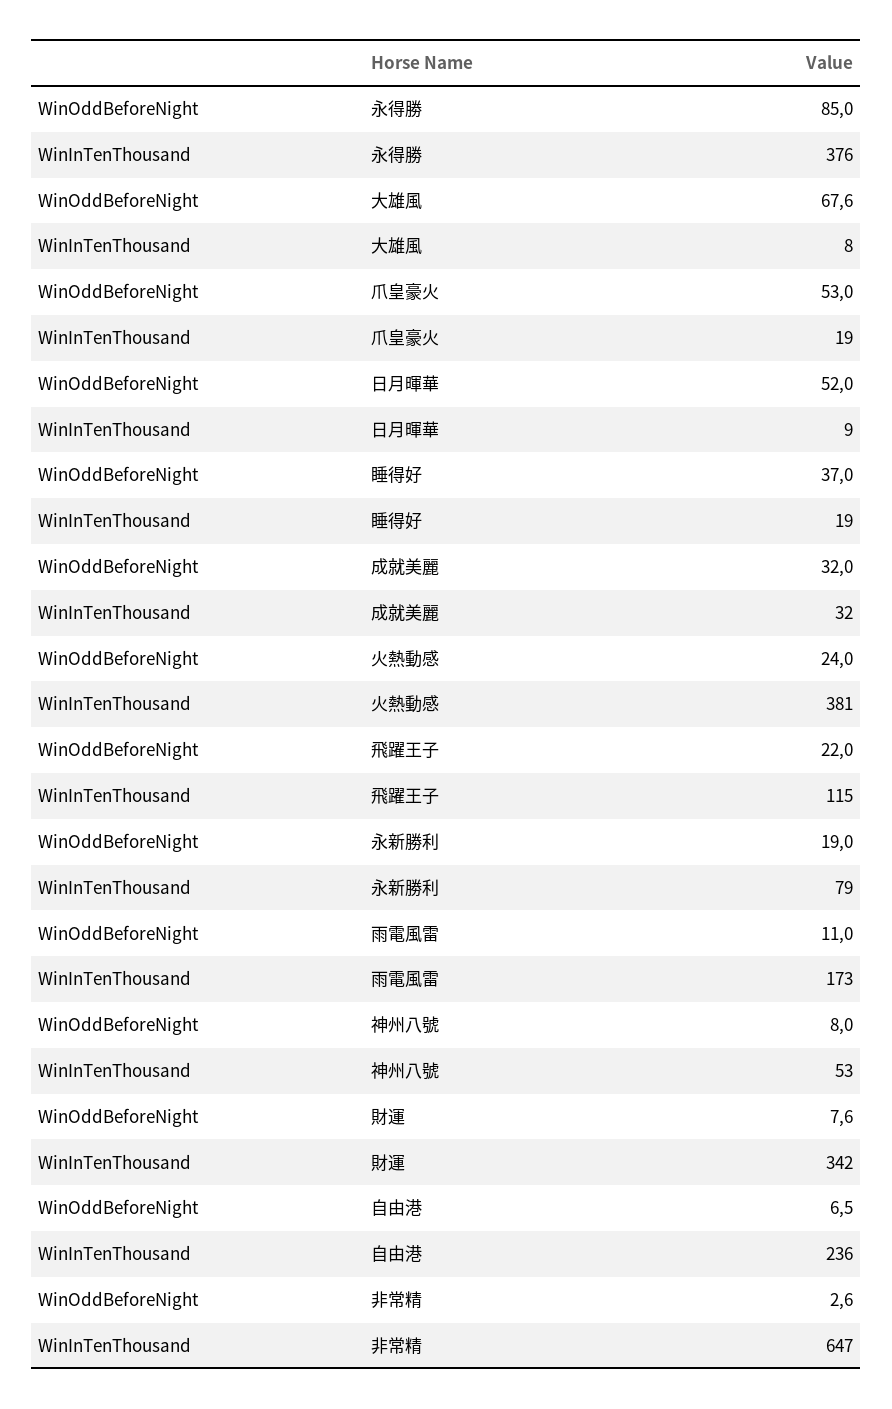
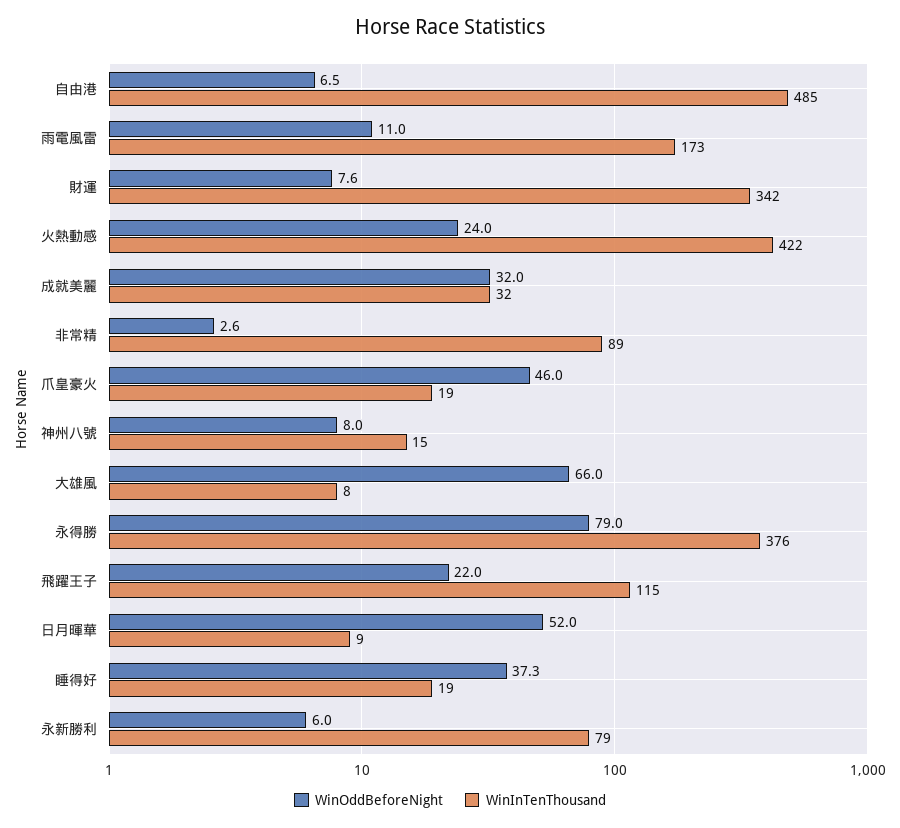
  {
    "WinOddBeforeNight": {
-     "永得勝": 85,
+     "永得勝": 79,
-     "大雄風": 67.6,
+     "大雄風": 66,
-     "爪皇豪火": 53,
+     "爪皇豪火": 46,
      "日月暉華": 52,
-     "睡得好": 37,
+     "睡得好": 37.3,
      "成就美麗": 32,
      "火熱動感": 24,
      "飛躍王子": 22,
-     "永新勝利": 19,
+     "永新勝利": 6,
      "雨電風雷": 11,
      "神州八號": 8,
      "財運": 7.6,
      "自由港": 6.5,
      "非常精": 2.6
    },
    "WinInTenThousand": {
      "永得勝": 376,
      "大雄風": 8,
      "爪皇豪火": 19,
      "日月暉華": 9,
      "睡得好": 19,
      "成就美麗": 32,
-     "火熱動感": 381,
+     "火熱動感": 422,
      "飛躍王子": 115,
      "永新勝利": 79,
      "雨電風雷": 173,
-     "神州八號": 53,
+     "神州八號": 15,
      "財運": 342,
-     "自由港": 236,
+     "自由港": 485,
-     "非常精": 647
+     "非常精": 89
    }
  }

